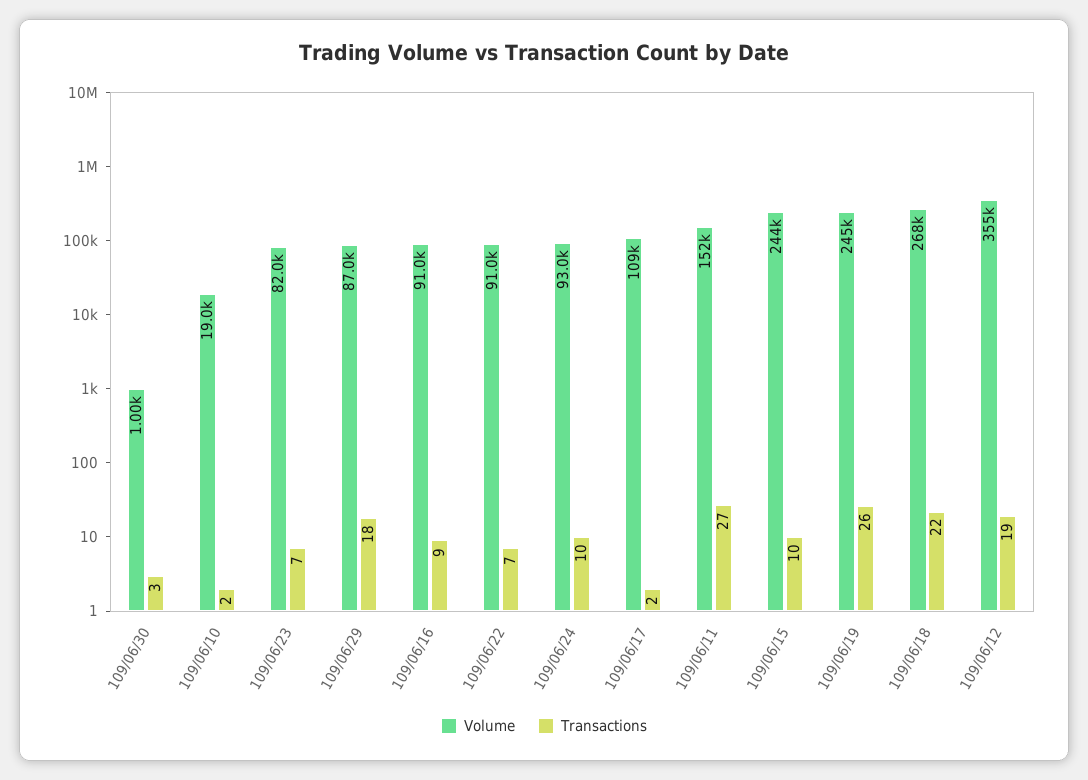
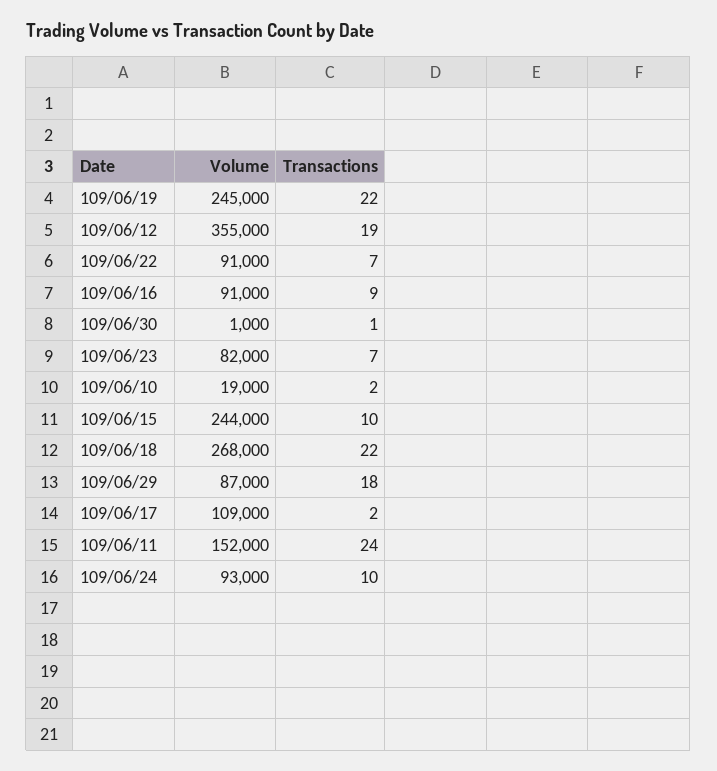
  {
    "Volume": {
      "109/06/30": 1000,
      "109/06/10": 19000,
      "109/06/23": 82000,
      "109/06/29": 87000,
      "109/06/16": 91000,
      "109/06/22": 91000,
      "109/06/24": 93000,
      "109/06/17": 109000,
      "109/06/11": 152000,
      "109/06/15": 244000,
      "109/06/19": 245000,
      "109/06/18": 268000,
      "109/06/12": 355000
    },
    "Transactions": {
-     "109/06/30": 3,
+     "109/06/30": 1,
      "109/06/10": 2,
      "109/06/23": 7,
      "109/06/29": 18,
      "109/06/16": 9,
      "109/06/22": 7,
      "109/06/24": 10,
      "109/06/17": 2,
-     "109/06/11": 27,
+     "109/06/11": 24,
      "109/06/15": 10,
-     "109/06/19": 26,
+     "109/06/19": 22,
      "109/06/18": 22,
      "109/06/12": 19
    }
  }

